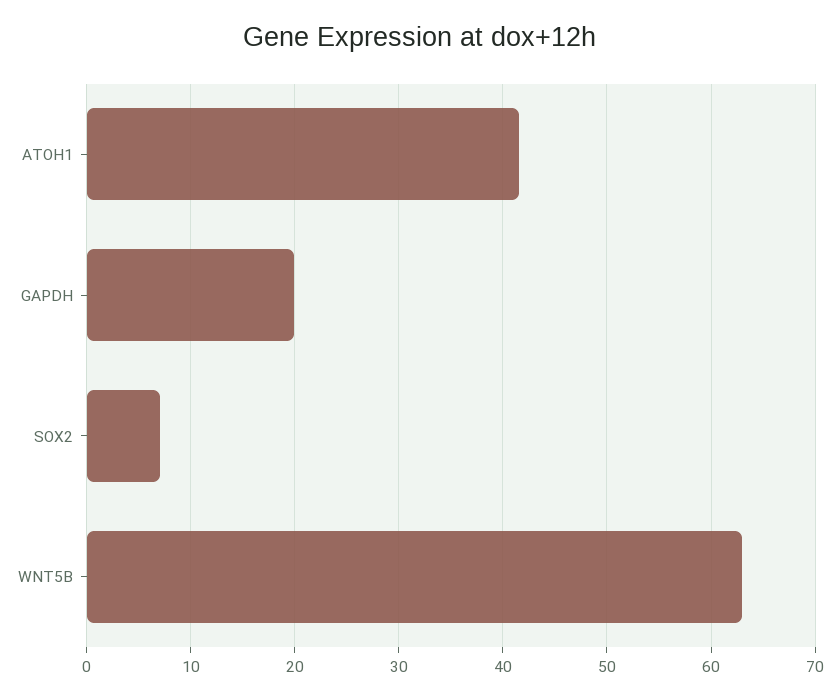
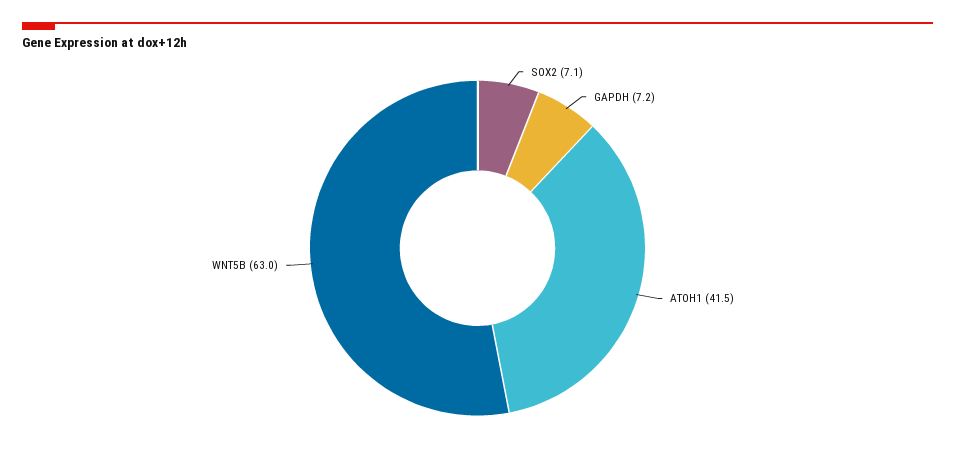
  {
    "ATOH1": 41.5,
-   "GAPDH": 20,
+   "GAPDH": 7.2,
    "SOX2": 7.1,
    "WNT5B": 63
  }

